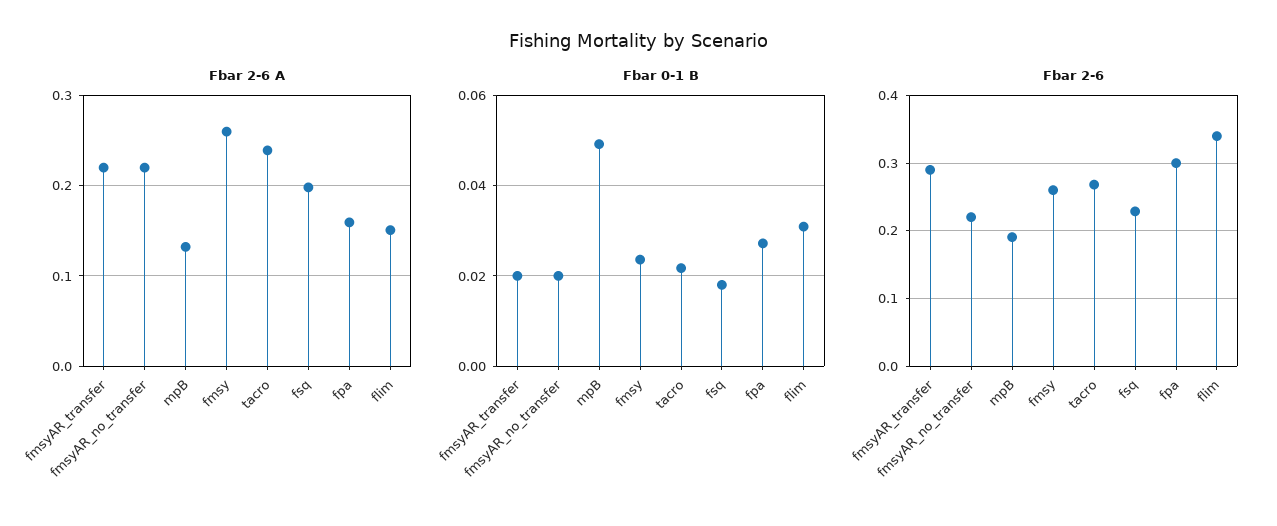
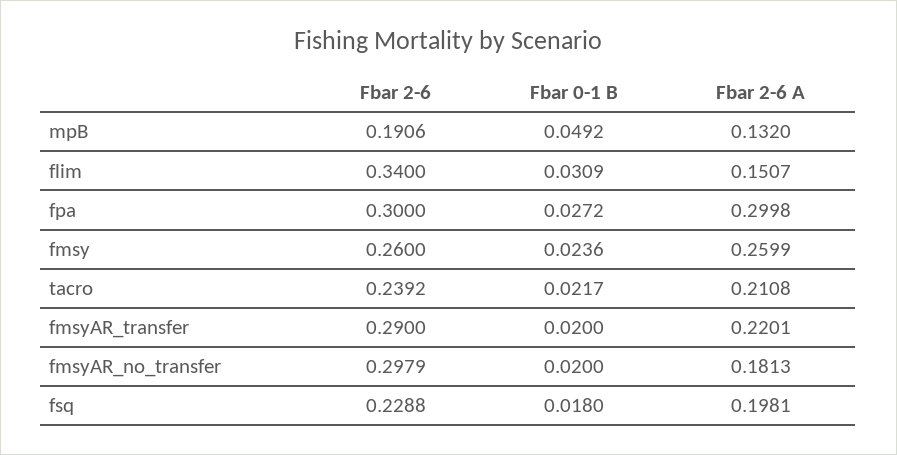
  {
    "Fbar 2-6 A": {
      "fmsyAR_transfer": 0.2201,
-     "fmsyAR_no_transfer": 0.22,
+     "fmsyAR_no_transfer": 0.1813,
      "mpB": 0.132,
      "fmsy": 0.2599,
-     "tacro": 0.24,
+     "tacro": 0.2108,
      "fsq": 0.1981,
-     "fpa": 0.16,
+     "fpa": 0.2998,
      "flim": 0.1507
    },
    "Fbar 0-1 B": {
      "fmsyAR_transfer": 0.02,
      "fmsyAR_no_transfer": 0.02,
      "mpB": 0.0492,
      "fmsy": 0.0236,
      "tacro": 0.0217,
      "fsq": 0.018,
      "fpa": 0.0272,
      "flim": 0.0309
    },
    "Fbar 2-6": {
      "fmsyAR_transfer": 0.29,
-     "fmsyAR_no_transfer": 0.22,
+     "fmsyAR_no_transfer": 0.2979,
      "mpB": 0.1906,
      "fmsy": 0.26,
-     "tacro": 0.27,
+     "tacro": 0.2392,
      "fsq": 0.2288,
      "fpa": 0.3,
      "flim": 0.34
    }
  }

